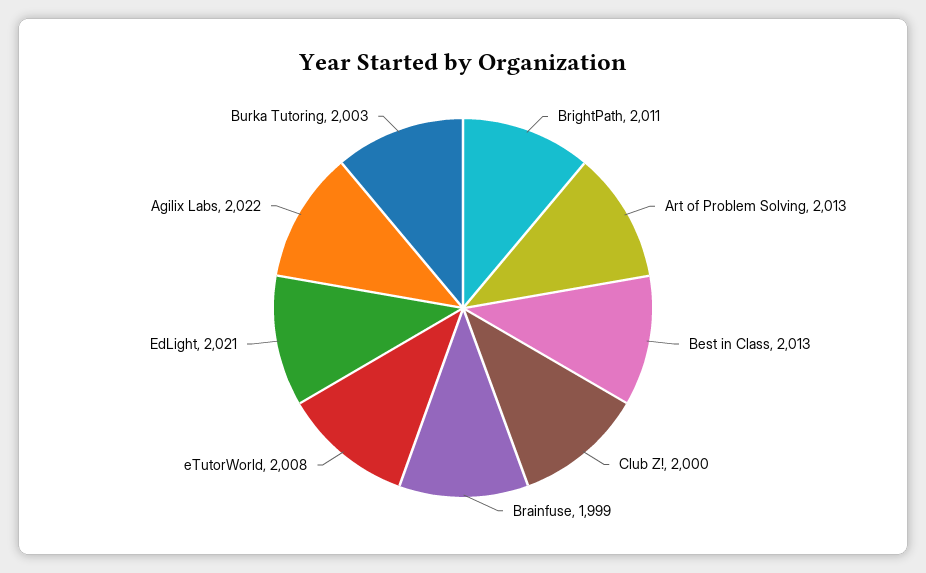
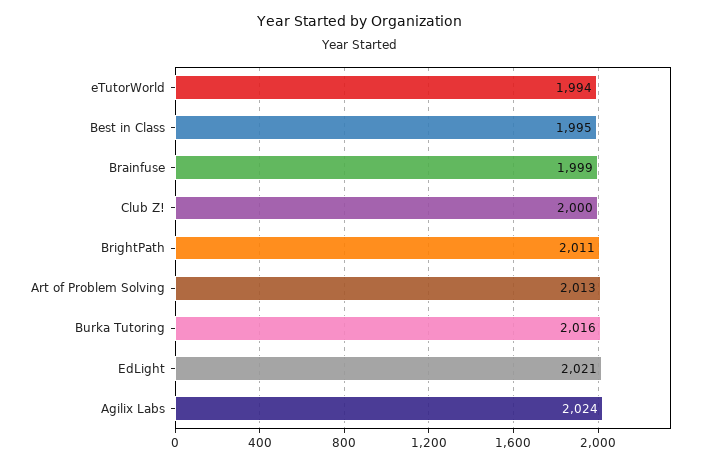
  {
    "BrightPath": 2011,
    "Art of Problem Solving": 2013,
-   "Best in Class": 2013,
+   "Best in Class": 1995,
    "Club Z!": 2000,
    "Brainfuse": 1999,
-   "eTutorWorld": 2008,
+   "eTutorWorld": 1994,
    "EdLight": 2021,
-   "Agilix Labs": 2022,
+   "Agilix Labs": 2024,
-   "Burka Tutoring": 2003
+   "Burka Tutoring": 2016
  }

